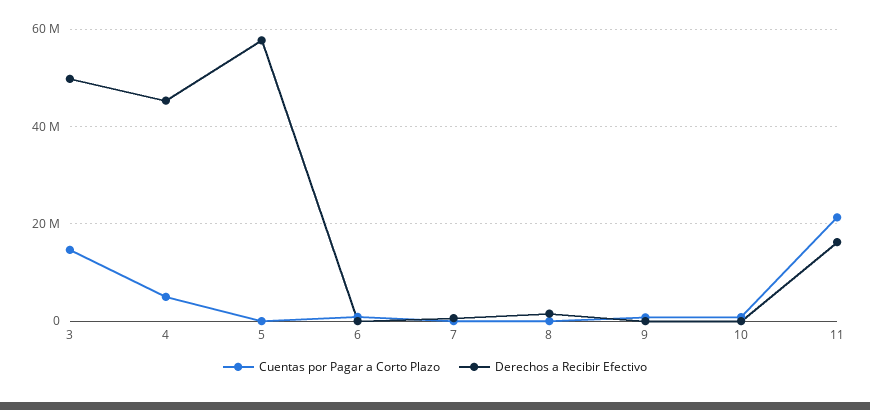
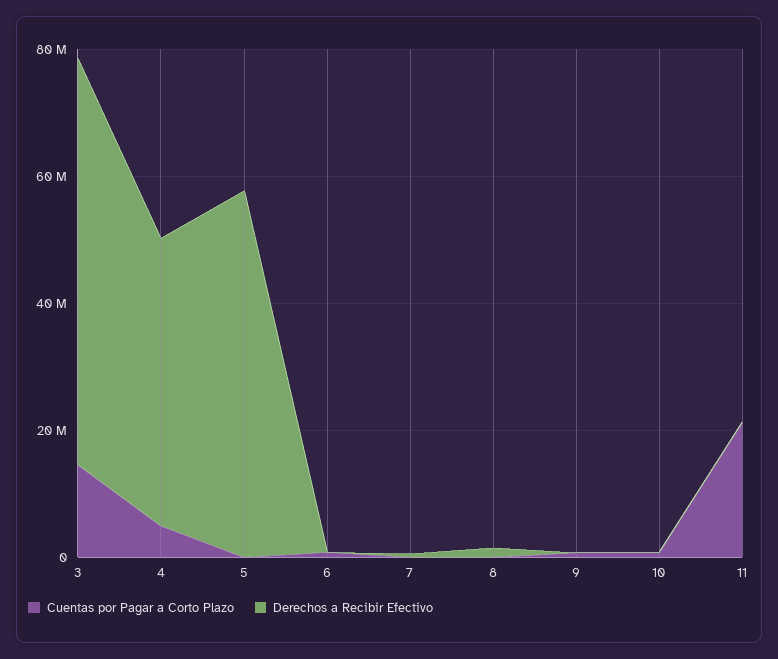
  {
    "Cuentas por Pagar a Corto Plazo": {
      "3": 14000000,
      "4": 4000000,
      "5": 0,
      "6": 0,
      "7": 0,
      "8": 0,
      "9": 0,
      "10": 0,
      "11": 22000000
    },
    "Derechos a Recibir Efectivo": {
-     "3": 50000000,
+     "3": 65000000,
      "4": 46000000,
      "5": 58000000,
      "6": 0,
      "7": 0,
      "8": 2000000,
      "9": 0,
      "10": 0,
-     "11": 16000000
+     "11": 0
    }
  }

